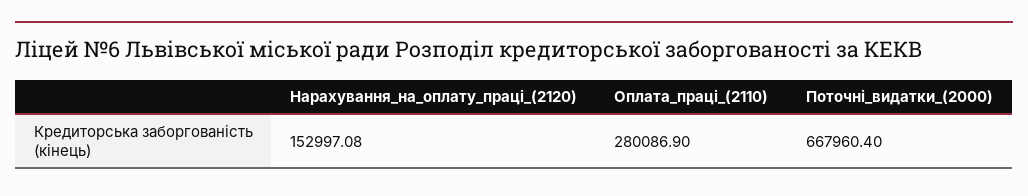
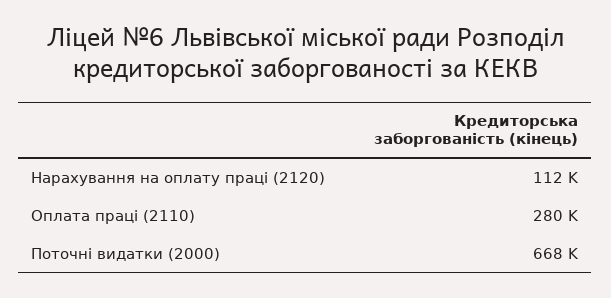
  {
-   "Нарахування_на_оплату_праці_(2120)": 152997.08,
+   "Нарахування_на_оплату_праці_(2120)": 112000,
    "Оплата_праці_(2110)": 280086.9,
    "Поточні_видатки_(2000)": 667960.4
  }

